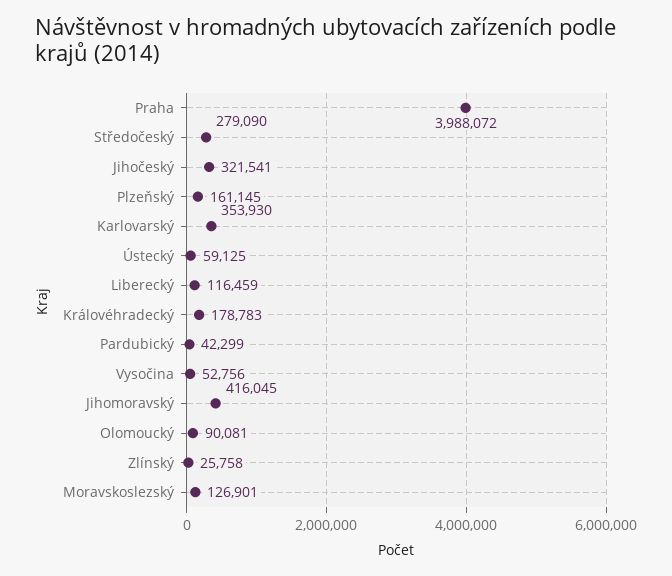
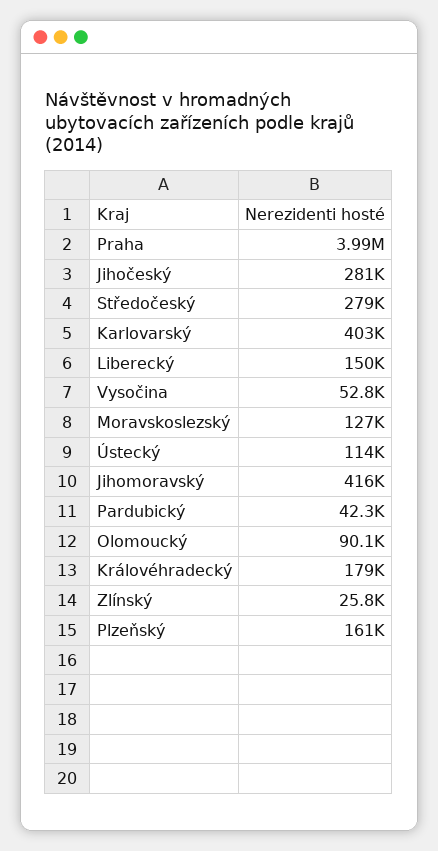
  {
    "Praha": 3988072,
    "Středočeský": 279090,
-   "Jihočeský": 321541,
+   "Jihočeský": 281000,
    "Plzeňský": 161145,
-   "Karlovarský": 353930,
+   "Karlovarský": 403000,
-   "Ústecký": 59125,
+   "Ústecký": 114000,
-   "Liberecký": 116459,
+   "Liberecký": 150000,
    "Královéhradecký": 178783,
    "Pardubický": 42299,
    "Vysočina": 52756,
    "Jihomoravský": 416045,
    "Olomoucký": 90081,
    "Zlínský": 25758,
    "Moravskoslezský": 126901
  }

